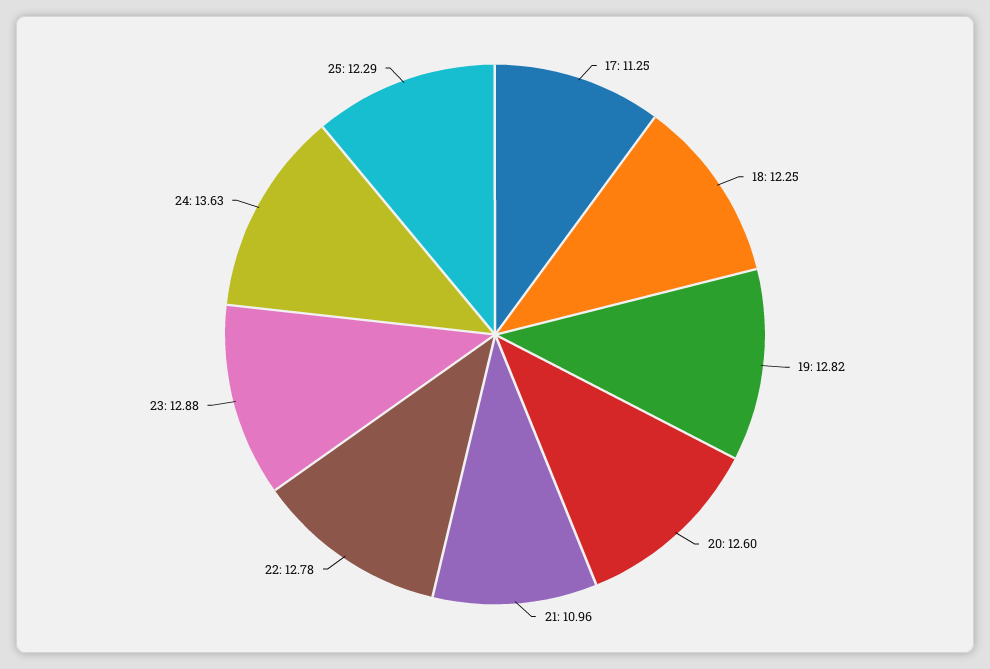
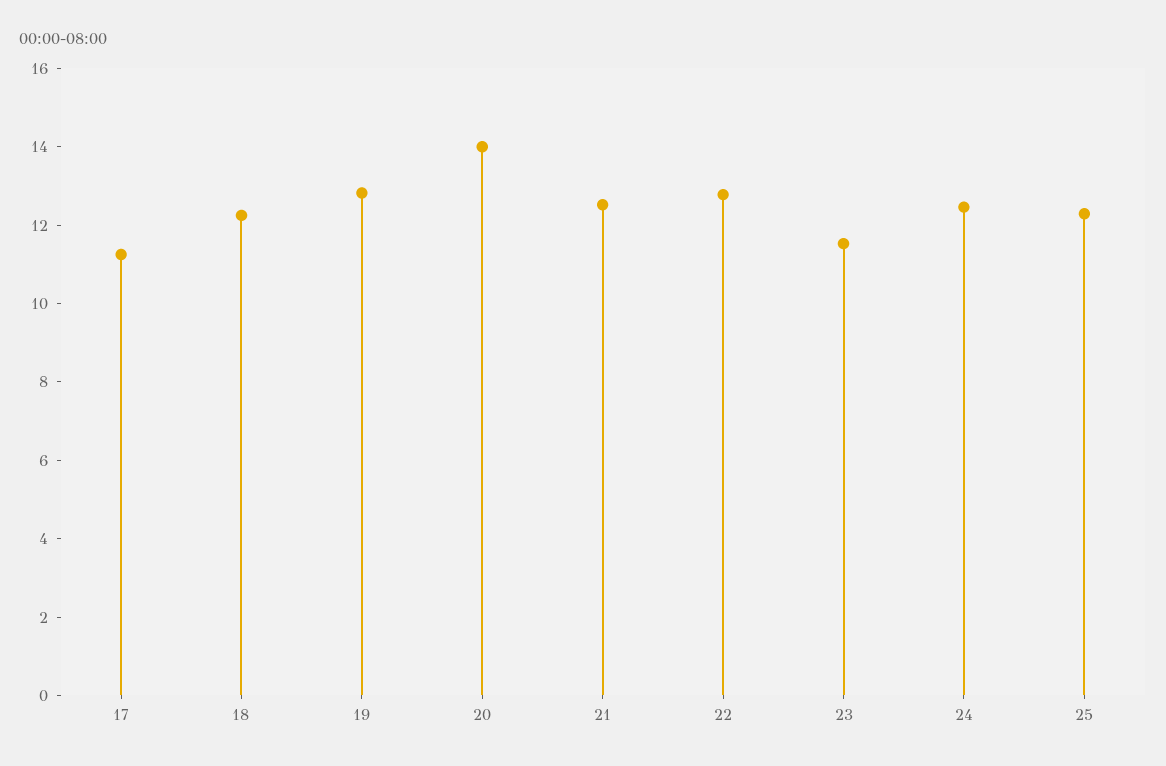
  {
    "17": 11.25,
    "18": 12.25,
    "19": 12.82,
-   "20": 12.6,
+   "20": 14,
-   "21": 10.96,
+   "21": 12.5,
    "22": 12.78,
-   "23": 12.88,
+   "23": 11.5,
-   "24": 13.63,
+   "24": 12.5,
    "25": 12.29
  }

